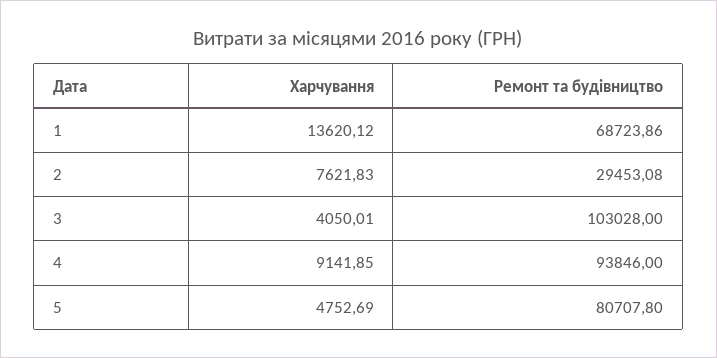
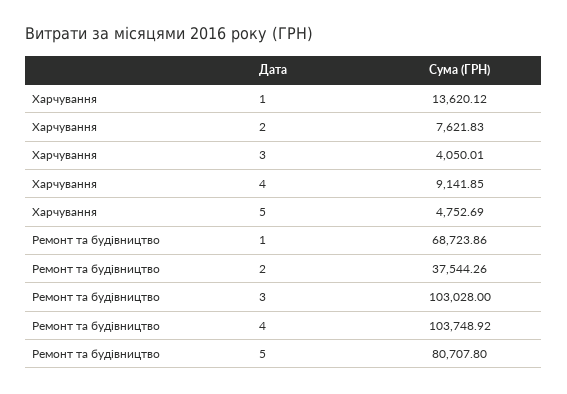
  {
    "Харчування": {
      "1": 13620.12,
      "2": 7621.83,
      "3": 4050.01,
      "4": 9141.85,
      "5": 4752.69
    },
    "Ремонт та будівництво": {
      "1": 68723.86,
-     "2": 29453.08,
+     "2": 37544.26,
      "3": 103028,
-     "4": 93846,
+     "4": 103748.92,
      "5": 80707.8
    }
  }

